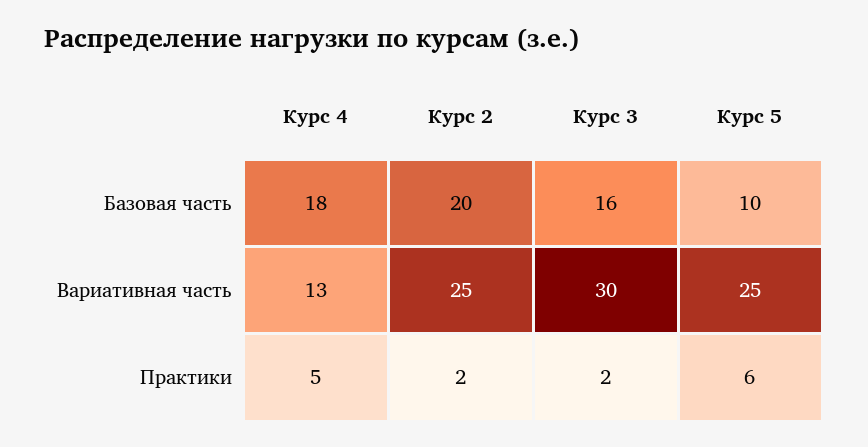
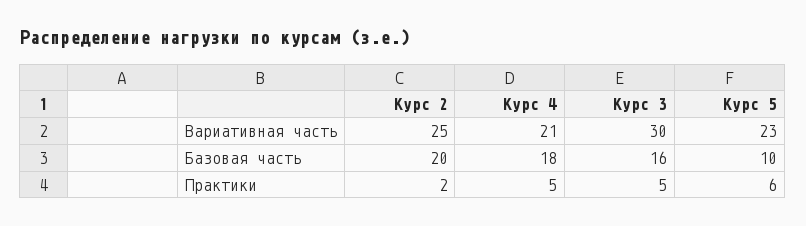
  {
    "Курс 4": {
      "Базовая часть": 18,
-     "Вариативная часть": 13,
+     "Вариативная часть": 21,
      "Практики": 5
    },
    "Курс 2": {
      "Базовая часть": 20,
      "Вариативная часть": 25,
      "Практики": 2
    },
    "Курс 3": {
      "Базовая часть": 16,
      "Вариативная часть": 30,
-     "Практики": 2
+     "Практики": 5
    },
    "Курс 5": {
      "Базовая часть": 10,
-     "Вариативная часть": 25,
+     "Вариативная часть": 23,
      "Практики": 6
    }
  }

